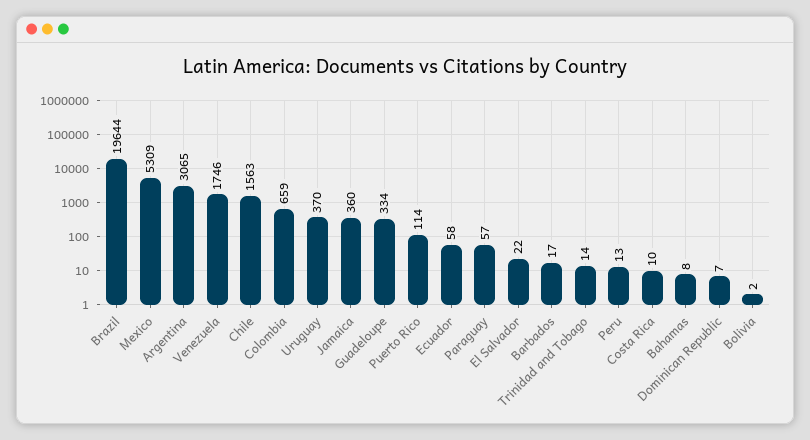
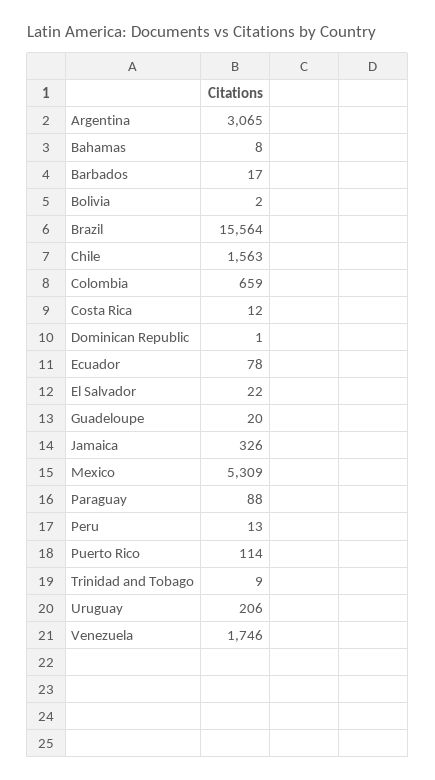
  {
-   "Brazil": 19644,
+   "Brazil": 15564,
    "Mexico": 5309,
    "Argentina": 3065,
    "Venezuela": 1746,
    "Chile": 1563,
    "Colombia": 659,
-   "Uruguay": 370,
+   "Uruguay": 206,
-   "Jamaica": 360,
+   "Jamaica": 326,
-   "Guadeloupe": 334,
+   "Guadeloupe": 20,
    "Puerto Rico": 114,
-   "Ecuador": 58,
+   "Ecuador": 78,
-   "Paraguay": 57,
+   "Paraguay": 88,
    "El Salvador": 22,
    "Barbados": 17,
-   "Trinidad and Tobago": 14,
+   "Trinidad and Tobago": 9,
    "Peru": 13,
-   "Costa Rica": 10,
+   "Costa Rica": 12,
    "Bahamas": 8,
-   "Dominican Republic": 7,
+   "Dominican Republic": 1,
    "Bolivia": 2
  }

